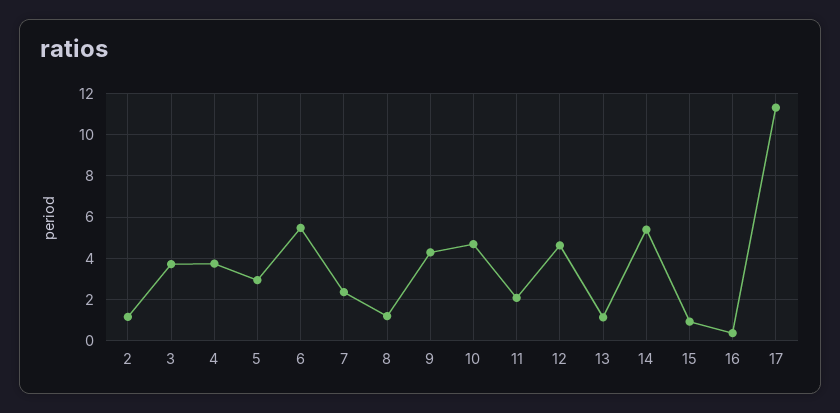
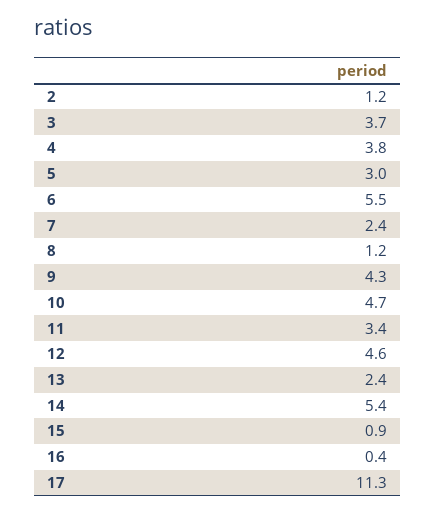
  {
    "2": 1.2,
    "3": 3.7,
    "4": 3.8,
    "5": 3,
    "6": 5.5,
    "7": 2.4,
    "8": 1.2,
    "9": 4.3,
    "10": 4.7,
-   "11": 2,
+   "11": 3.4,
    "12": 4.6,
-   "13": 1,
+   "13": 2.4,
    "14": 5.4,
    "15": 0.9,
    "16": 0.4,
    "17": 11.3
  }

